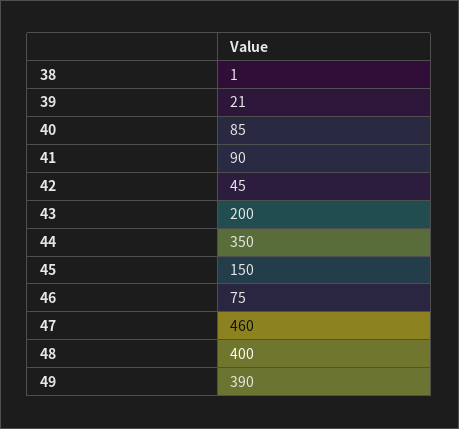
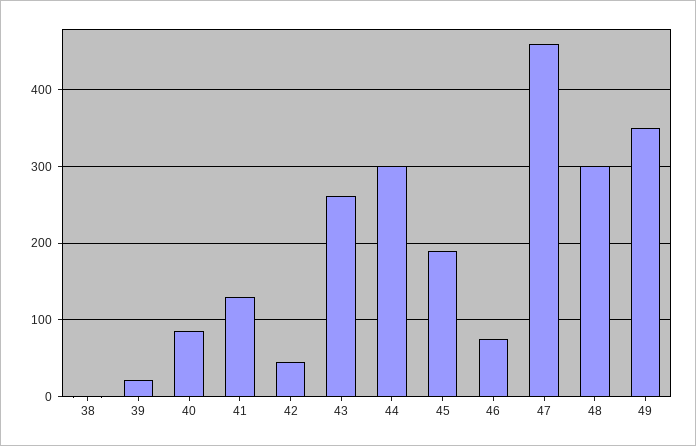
  {
    "38": 1,
    "39": 21,
    "40": 85,
-   "41": 90,
+   "41": 130,
    "42": 45,
-   "43": 200,
+   "43": 260,
-   "44": 350,
+   "44": 300,
-   "45": 150,
+   "45": 190,
    "46": 75,
    "47": 460,
-   "48": 400,
+   "48": 300,
-   "49": 390
+   "49": 350
  }

